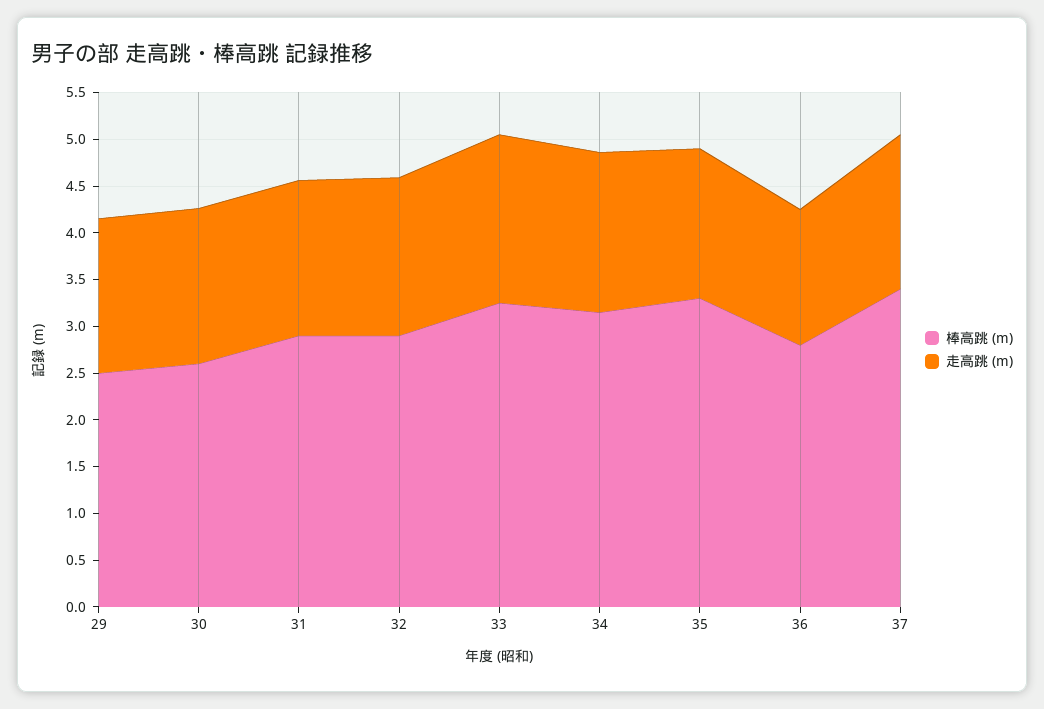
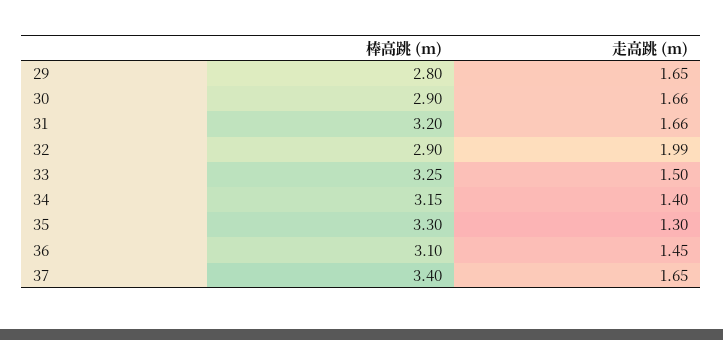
  {
    "棒高跳 (m)": {
-     "29": 2.5,
+     "29": 2.8,
-     "30": 2.6,
+     "30": 2.9,
-     "31": 2.9,
+     "31": 3.2,
      "32": 2.9,
      "33": 3.25,
      "34": 3.15,
      "35": 3.3,
-     "36": 2.8,
+     "36": 3.1,
      "37": 3.4
    },
    "走高跳 (m)": {
      "29": 1.65,
      "30": 1.66,
      "31": 1.66,
-     "32": 1.7,
+     "32": 1.99,
-     "33": 1.8,
+     "33": 1.5,
-     "34": 1.7,
+     "34": 1.4,
-     "35": 1.6,
+     "35": 1.3,
      "36": 1.45,
      "37": 1.65
    }
  }

